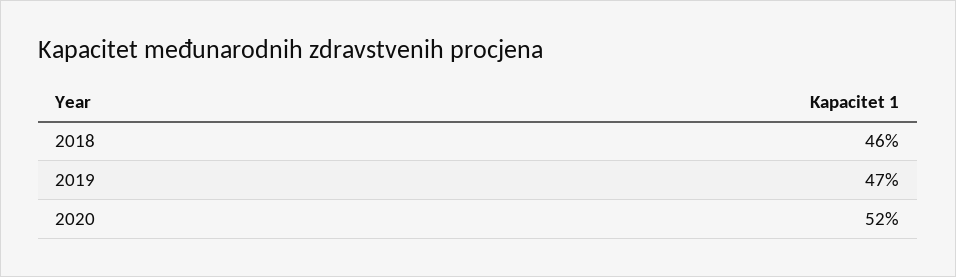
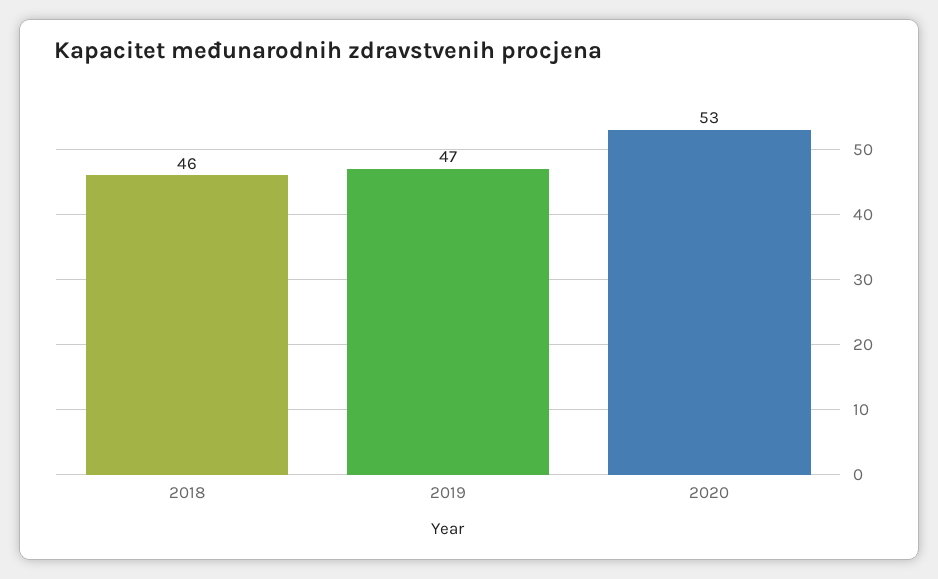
  {
    "2018": 46,
    "2019": 47,
-   "2020": 52
+   "2020": 53
  }

